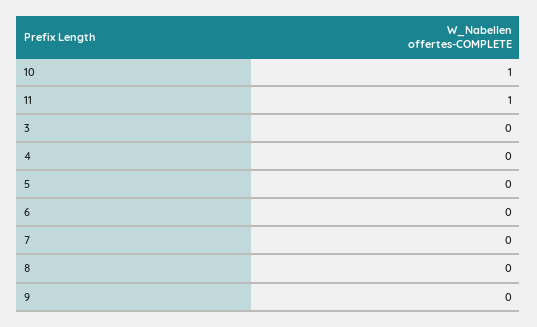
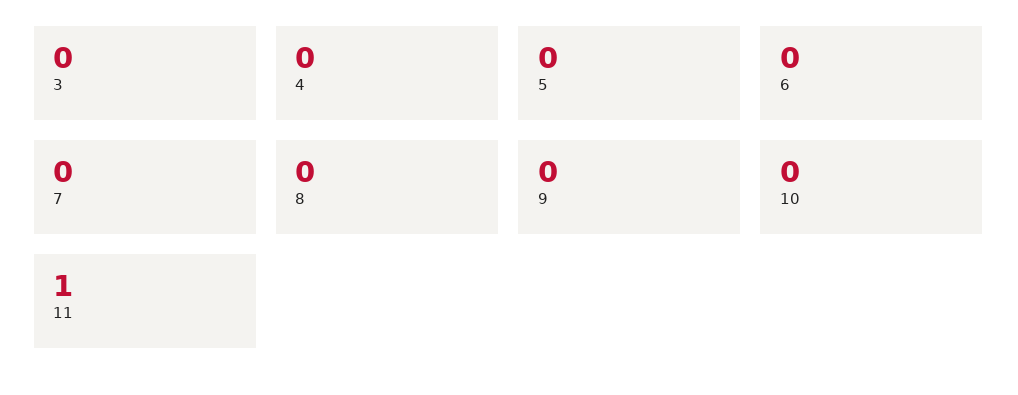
  {
-   "10": 1,
+   "10": 0,
    "11": 1,
    "3": 0,
    "4": 0,
    "5": 0,
    "6": 0,
    "7": 0,
    "8": 0,
    "9": 0
  }

